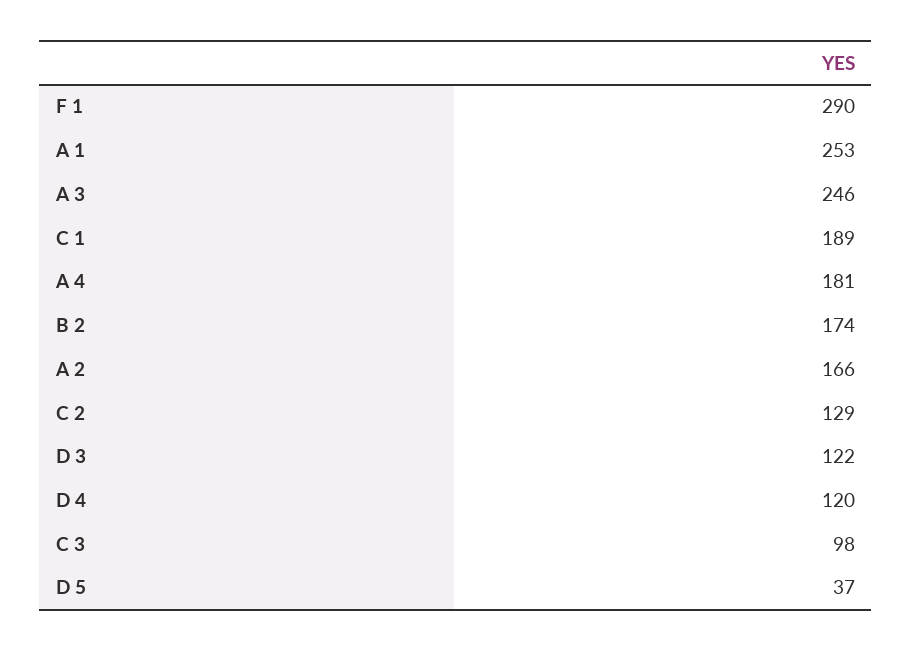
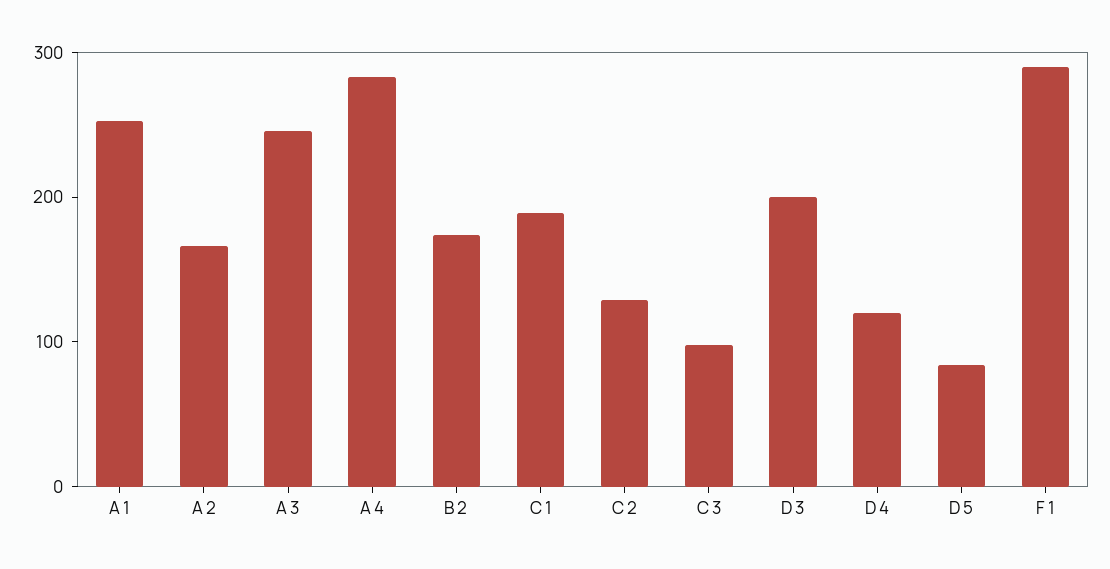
  {
    "F 1": 290,
    "A 1": 253,
    "A 3": 246,
    "C 1": 189,
-   "A 4": 181,
+   "A 4": 280,
    "B 2": 174,
    "A 2": 166,
    "C 2": 129,
-   "D 3": 122,
+   "D 3": 200,
    "D 4": 120,
    "C 3": 98,
-   "D 5": 37
+   "D 5": 80
  }

